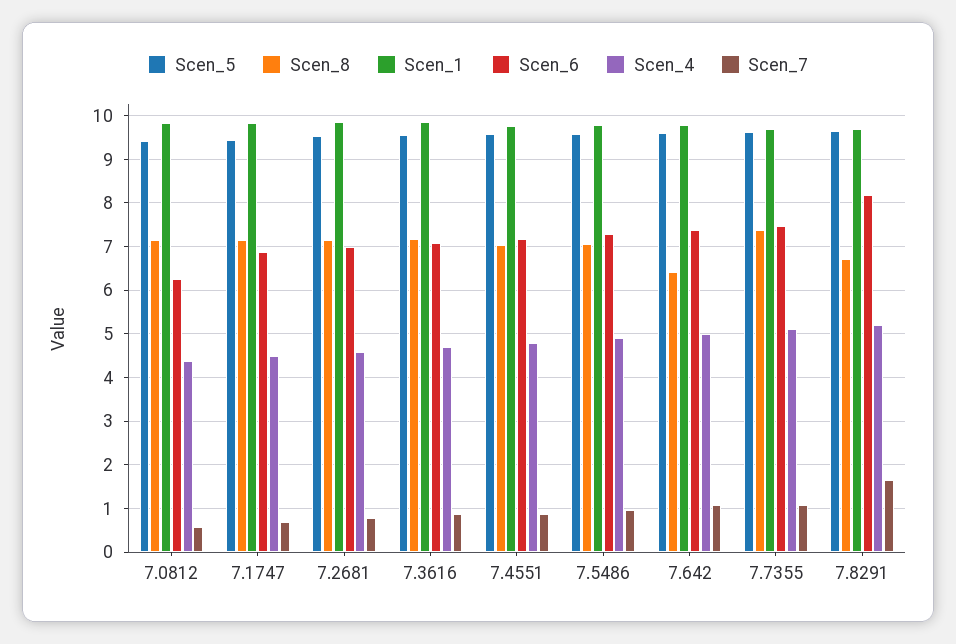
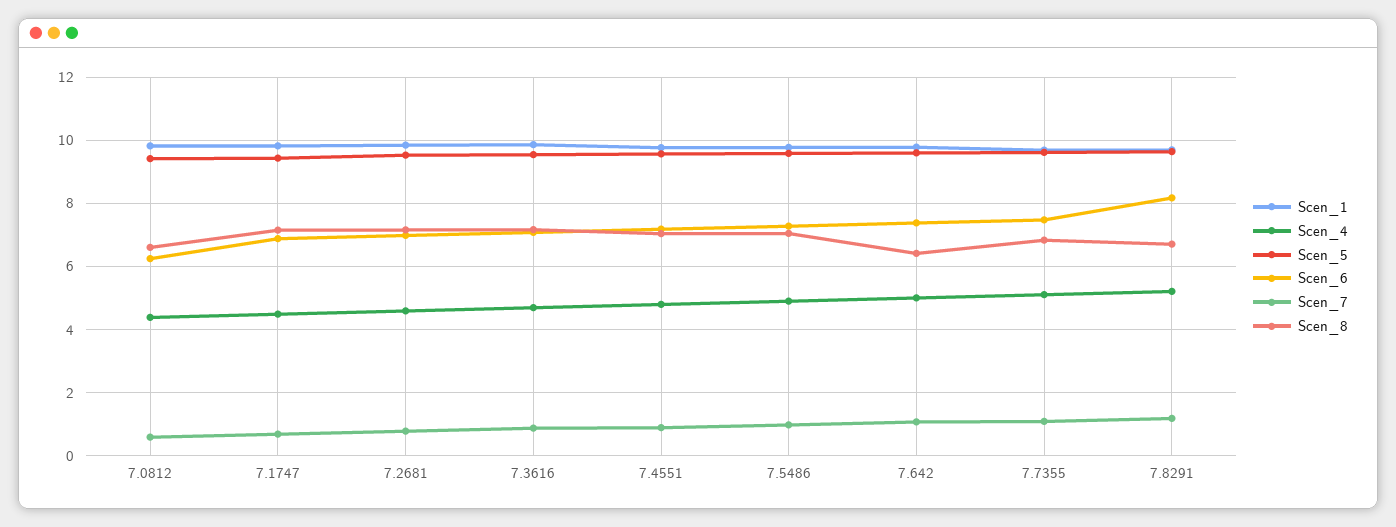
  {
    "Scen_5": {
      "7.0812": 9.4,
      "7.1747": 9.4,
      "7.2681": 9.6,
      "7.3616": 9.6,
      "7.4551": 9.6,
      "7.5486": 9.6,
      "7.642": 9.6,
      "7.7355": 9.6,
      "7.8291": 9.6
    },
    "Scen_8": {
-     "7.0812": 7.2,
+     "7.0812": 6.6,
      "7.1747": 7.2,
      "7.2681": 7.2,
      "7.3616": 7.2,
      "7.4551": 7,
      "7.5486": 7,
      "7.642": 6.4,
-     "7.7355": 7.4,
+     "7.7355": 6.8,
      "7.8291": 6.8
    },
    "Scen_1": {
      "7.0812": 9.8,
      "7.1747": 9.8,
      "7.2681": 9.8,
      "7.3616": 9.8,
      "7.4551": 9.8,
      "7.5486": 9.8,
      "7.642": 9.8,
      "7.7355": 9.6,
      "7.8291": 9.6
    },
    "Scen_6": {
      "7.0812": 6.2,
      "7.1747": 6.8,
      "7.2681": 7,
      "7.3616": 7,
      "7.4551": 7.2,
      "7.5486": 7.2,
      "7.642": 7.4,
      "7.7355": 7.4,
      "7.8291": 8.2
    },
    "Scen_4": {
      "7.0812": 4.4,
      "7.1747": 4.4,
      "7.2681": 4.6,
      "7.3616": 4.6,
      "7.4551": 4.8,
      "7.5486": 5,
      "7.642": 5,
      "7.7355": 5.2,
      "7.8291": 5.2
    },
    "Scen_7": {
      "7.0812": 0.6,
      "7.1747": 0.6,
      "7.2681": 0.8,
      "7.3616": 0.8,
      "7.4551": 0.8,
      "7.5486": 1,
      "7.642": 1,
      "7.7355": 1,
-     "7.8291": 1.6
+     "7.8291": 1.2
    }
  }

